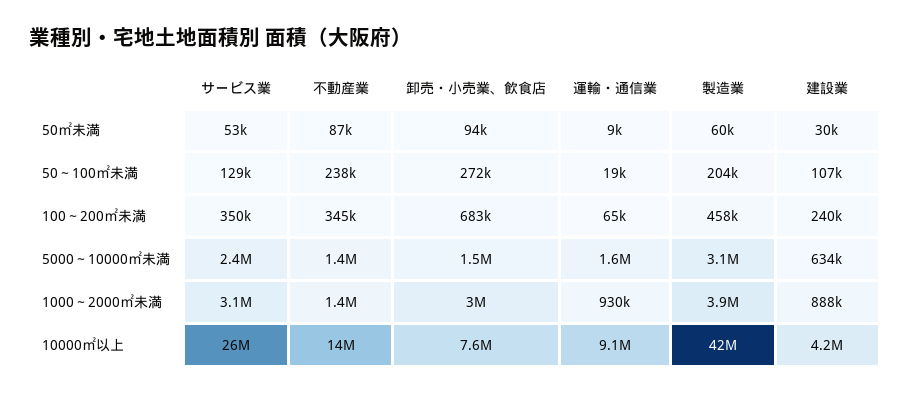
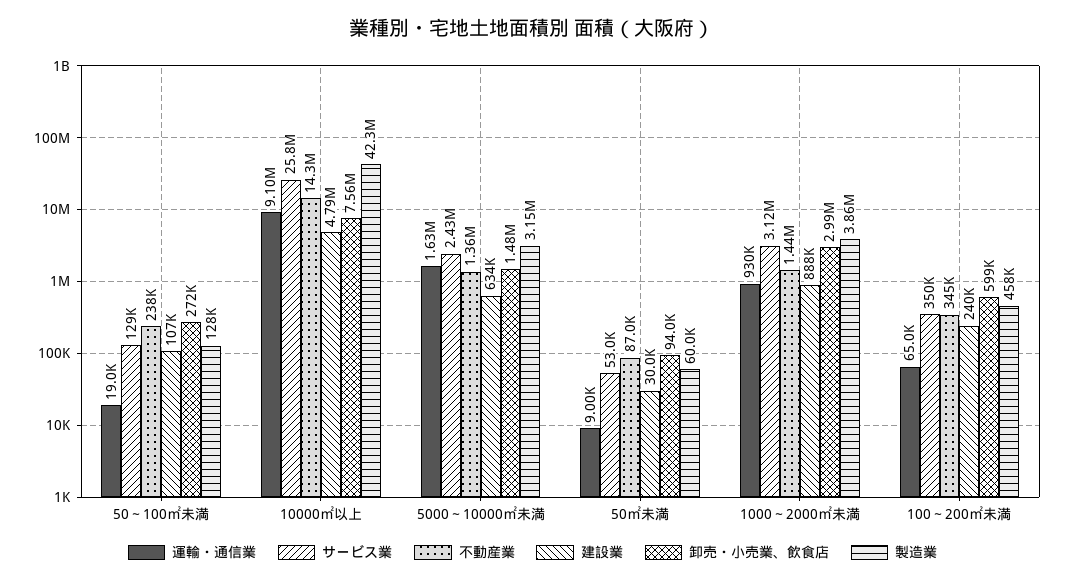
  {
    "サービス業": {
      "50㎡未満": 53000,
      "50～100㎡未満": 129000,
      "100～200㎡未満": 350000,
      "5000～10000㎡未満": 2430000,
      "1000～2000㎡未満": 3120000,
      "10000㎡以上": 25800000
    },
    "不動産業": {
      "50㎡未満": 87000,
      "50～100㎡未満": 238000,
      "100～200㎡未満": 345000,
      "5000～10000㎡未満": 1360000,
      "1000～2000㎡未満": 1440000,
      "10000㎡以上": 14300000
    },
    "卸売・小売業、飲食店": {
      "50㎡未満": 94000,
      "50～100㎡未満": 272000,
-     "100～200㎡未満": 683000,
+     "100～200㎡未満": 599000,
      "5000～10000㎡未満": 1480000,
      "1000～2000㎡未満": 2990000,
      "10000㎡以上": 7560000
    },
    "運輸・通信業": {
      "50㎡未満": 9000,
      "50～100㎡未満": 19000,
      "100～200㎡未満": 65000,
      "5000～10000㎡未満": 1630000,
      "1000～2000㎡未満": 930000,
      "10000㎡以上": 9100000
    },
    "製造業": {
      "50㎡未満": 60000,
-     "50～100㎡未満": 204000,
+     "50～100㎡未満": 128000,
      "100～200㎡未満": 458000,
      "5000～10000㎡未満": 3150000,
      "1000～2000㎡未満": 3860000,
      "10000㎡以上": 42300000
    },
    "建設業": {
      "50㎡未満": 30000,
      "50～100㎡未満": 107000,
      "100～200㎡未満": 240000,
      "5000～10000㎡未満": 634000,
      "1000～2000㎡未満": 888000,
-     "10000㎡以上": 4200000
+     "10000㎡以上": 4790000
    }
  }

